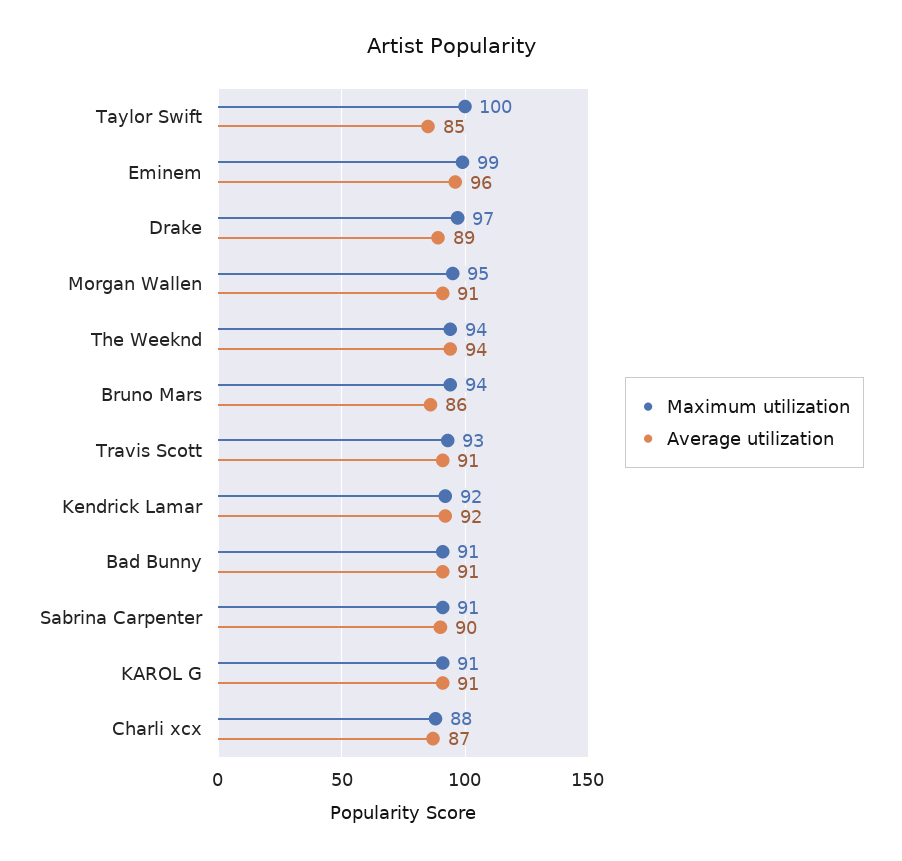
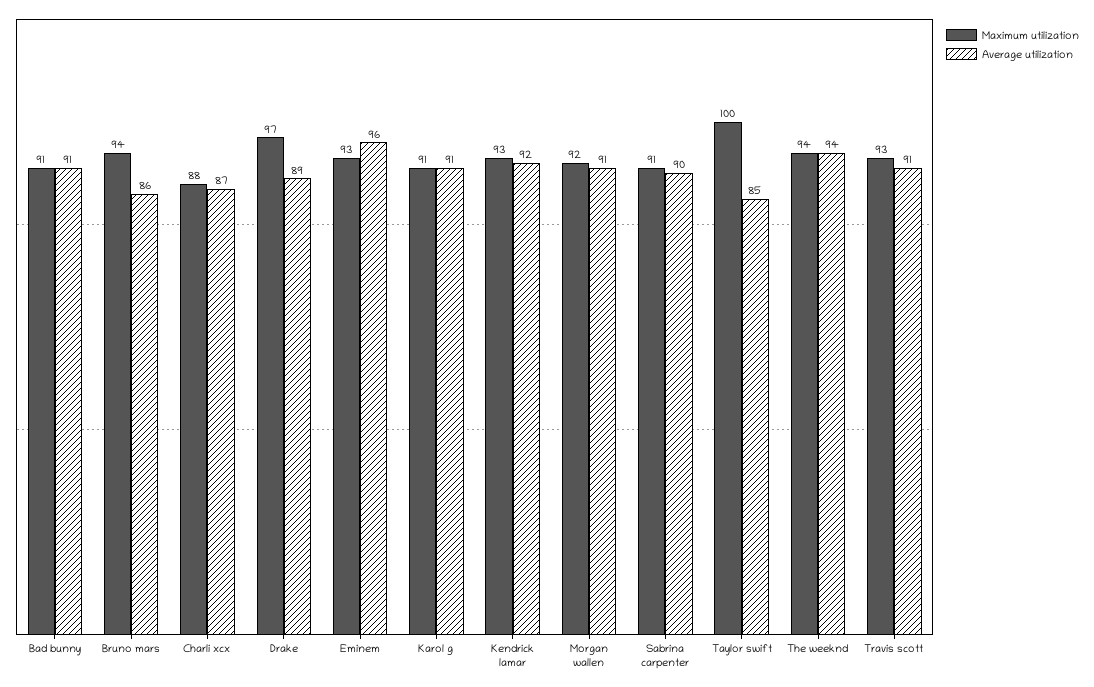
  {
    "Maximum utilization": {
      "Taylor Swift": 100,
-     "Eminem": 99,
+     "Eminem": 93,
      "Drake": 97,
-     "Morgan Wallen": 95,
+     "Morgan Wallen": 92,
      "The Weeknd": 94,
      "Bruno Mars": 94,
      "Travis Scott": 93,
-     "Kendrick Lamar": 92,
+     "Kendrick Lamar": 93,
      "Bad Bunny": 91,
      "Sabrina Carpenter": 91,
      "KAROL G": 91,
      "Charli xcx": 88
    },
    "Average utilization": {
      "Taylor Swift": 85,
      "Eminem": 96,
      "Drake": 89,
      "Morgan Wallen": 91,
      "The Weeknd": 94,
      "Bruno Mars": 86,
      "Travis Scott": 91,
      "Kendrick Lamar": 92,
      "Bad Bunny": 91,
      "Sabrina Carpenter": 90,
      "KAROL G": 91,
      "Charli xcx": 87
    }
  }

